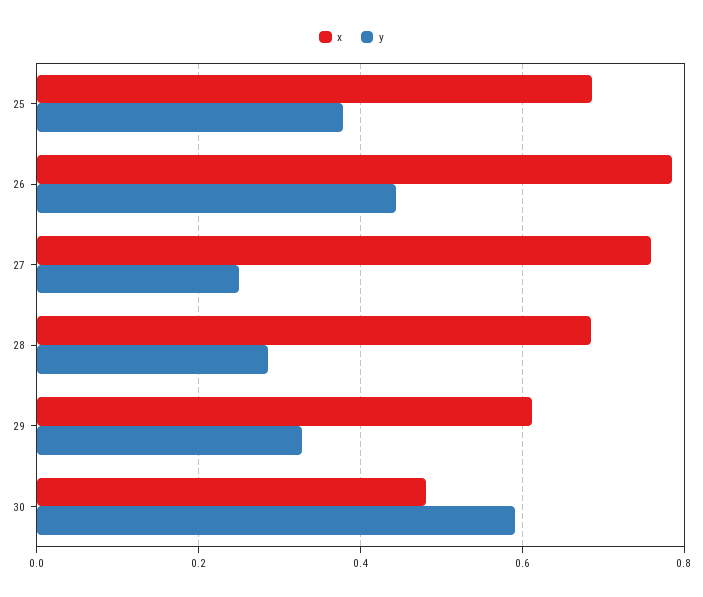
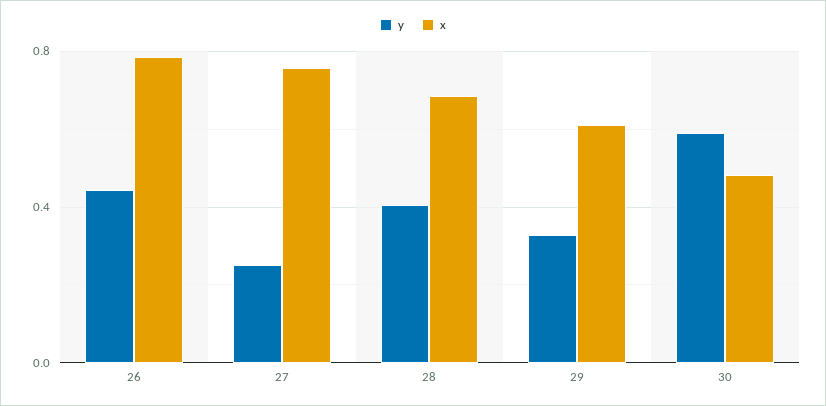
  {
    "x": {
-     "25": 0.68,
      "26": 0.78,
      "27": 0.76,
      "28": 0.68,
      "29": 0.62,
      "30": 0.48
    },
    "y": {
-     "25": 0.38,
      "26": 0.44,
      "27": 0.26,
-     "28": 0.28,
+     "28": 0.4,
      "29": 0.32,
      "30": 0.6
    }
  }

